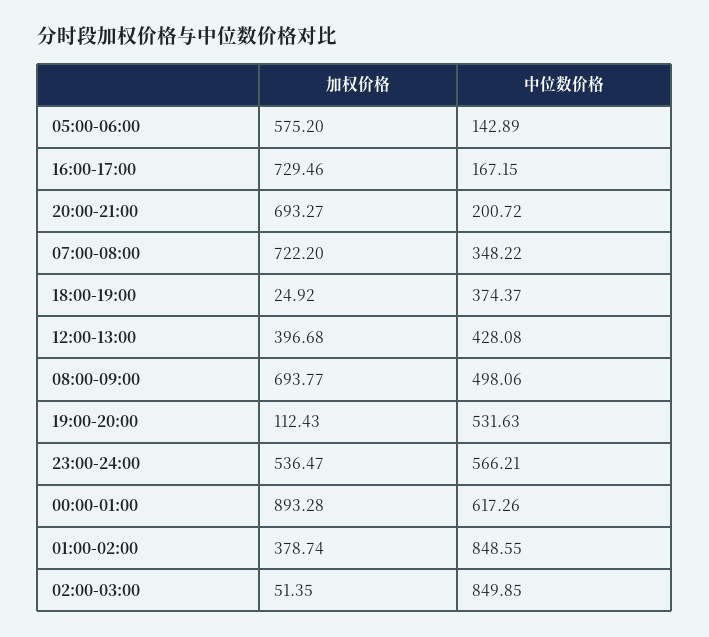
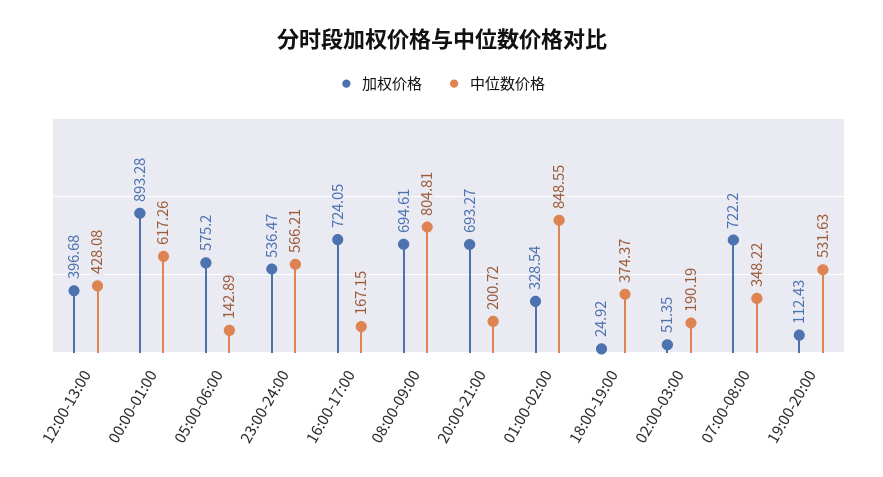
  {
    "加权价格": {
      "05:00-06:00": 575.2,
-     "16:00-17:00": 729.46,
+     "16:00-17:00": 724.05,
      "20:00-21:00": 693.27,
      "07:00-08:00": 722.2,
      "18:00-19:00": 24.92,
      "12:00-13:00": 396.68,
-     "08:00-09:00": 693.77,
+     "08:00-09:00": 694.61,
      "19:00-20:00": 112.43,
      "23:00-24:00": 536.47,
      "00:00-01:00": 893.28,
-     "01:00-02:00": 378.74,
+     "01:00-02:00": 328.54,
      "02:00-03:00": 51.35
    },
    "中位数价格": {
      "05:00-06:00": 142.89,
      "16:00-17:00": 167.15,
      "20:00-21:00": 200.72,
      "07:00-08:00": 348.22,
      "18:00-19:00": 374.37,
      "12:00-13:00": 428.08,
-     "08:00-09:00": 498.06,
+     "08:00-09:00": 804.81,
      "19:00-20:00": 531.63,
      "23:00-24:00": 566.21,
      "00:00-01:00": 617.26,
      "01:00-02:00": 848.55,
-     "02:00-03:00": 849.85
+     "02:00-03:00": 190.19
    }
  }

